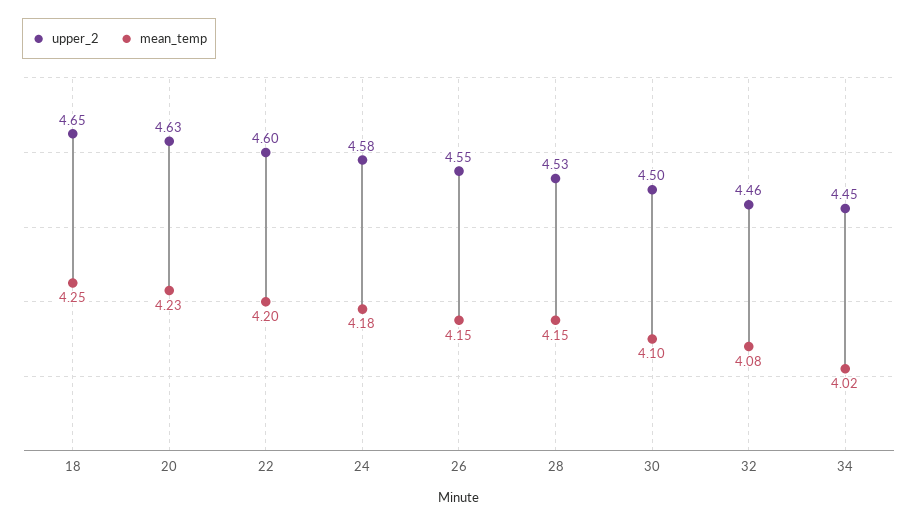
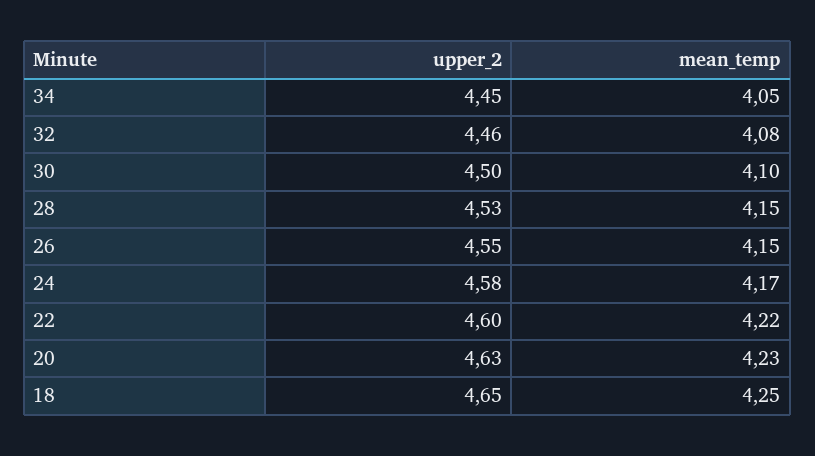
  {
    "upper_2": {
      "18": 4.65,
      "20": 4.63,
      "22": 4.6,
      "24": 4.58,
      "26": 4.55,
      "28": 4.53,
      "30": 4.5,
      "32": 4.46,
      "34": 4.45
    },
    "mean_temp": {
      "18": 4.25,
      "20": 4.23,
-     "22": 4.2,
+     "22": 4.22,
-     "24": 4.18,
+     "24": 4.17,
      "26": 4.15,
      "28": 4.15,
      "30": 4.1,
      "32": 4.08,
-     "34": 4.02
+     "34": 4.05
    }
  }

